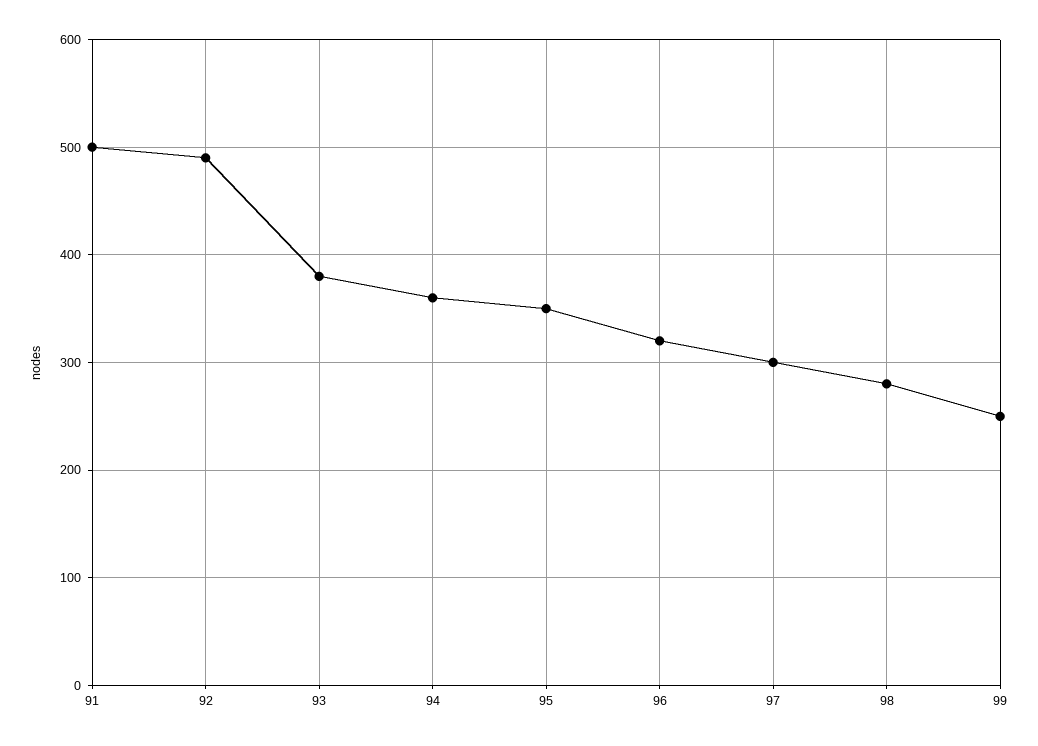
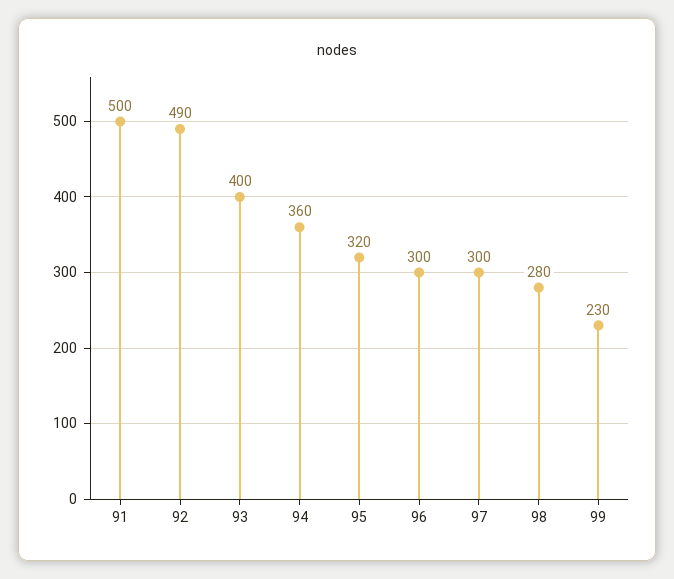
  {
    "91": 500,
    "92": 490,
-   "93": 380,
+   "93": 400,
    "94": 360,
-   "95": 350,
+   "95": 320,
-   "96": 320,
+   "96": 300,
    "97": 300,
    "98": 280,
-   "99": 250
+   "99": 230
  }

